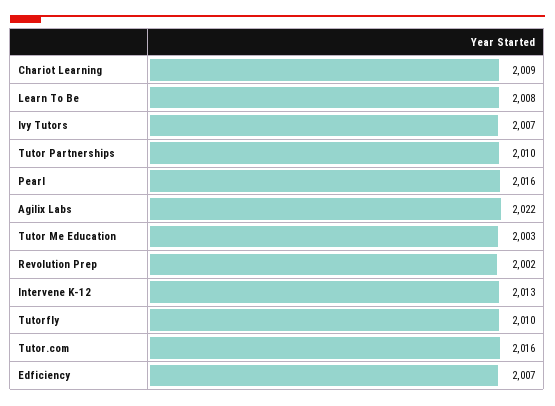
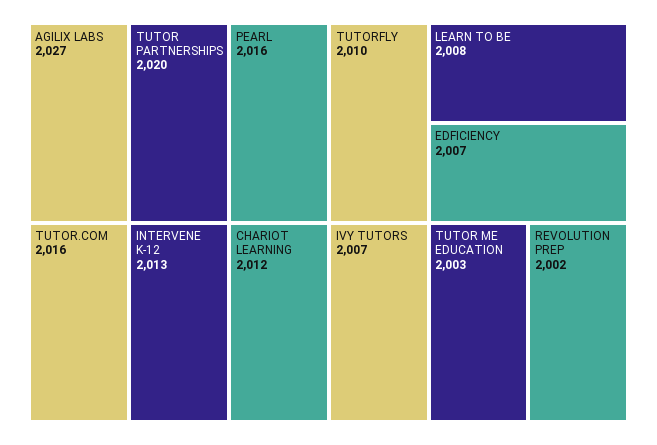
  {
-   "Chariot Learning": 2009,
+   "Chariot Learning": 2012,
    "Learn To Be": 2008,
    "Ivy Tutors": 2007,
-   "Tutor Partnerships": 2010,
+   "Tutor Partnerships": 2020,
    "Pearl": 2016,
-   "Agilix Labs": 2022,
+   "Agilix Labs": 2027,
    "Tutor Me Education": 2003,
    "Revolution Prep": 2002,
    "Intervene K-12": 2013,
    "Tutorfly": 2010,
    "Tutor.com": 2016,
    "Edficiency": 2007
  }

